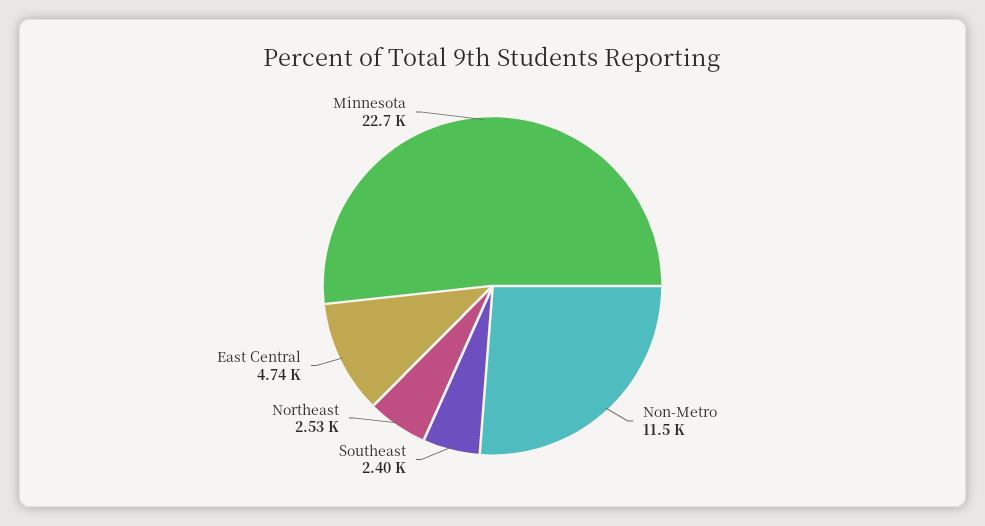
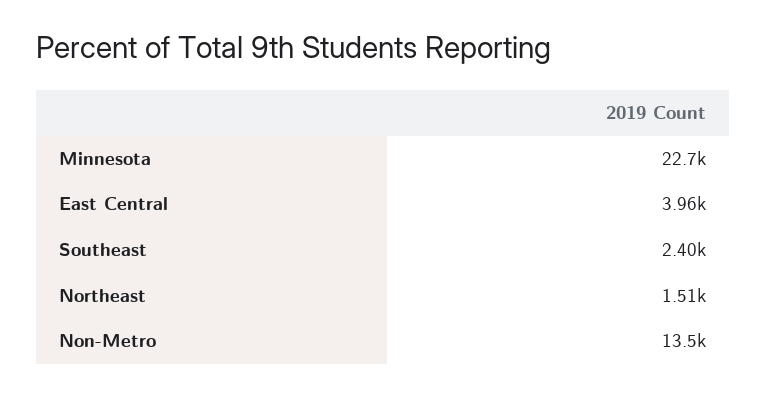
  {
-   "Non-Metro": 11500,
+   "Non-Metro": 13500,
    "Southeast": 2400,
-   "Northeast": 2530,
+   "Northeast": 1510,
-   "East Central": 4740,
+   "East Central": 3960,
    "Minnesota": 22700
  }

